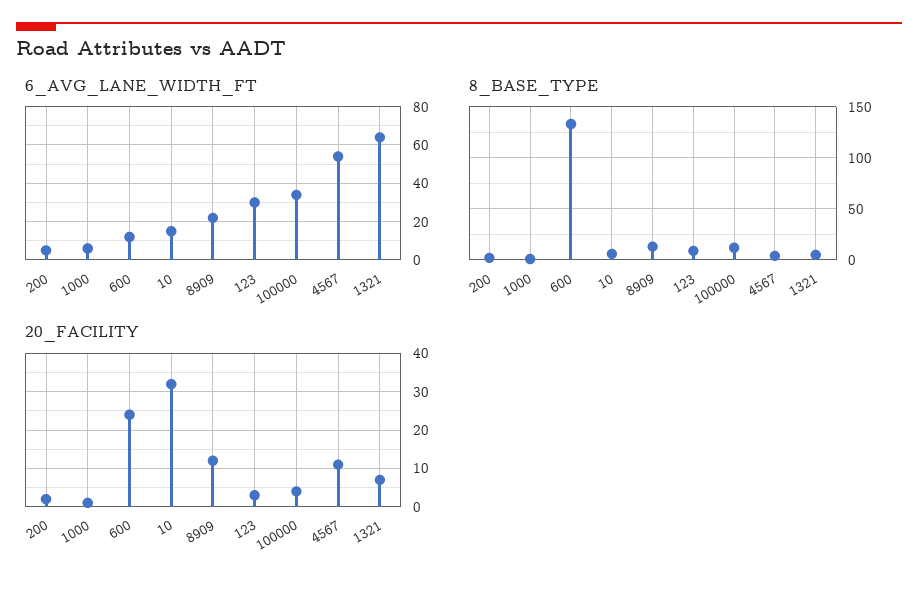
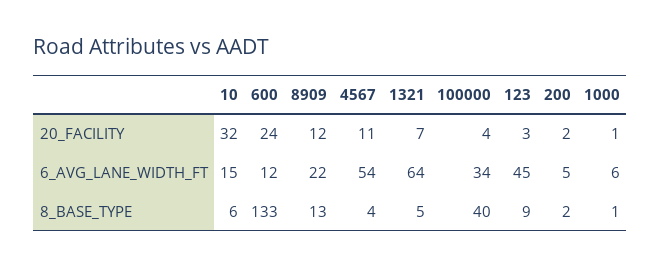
  {
    "6_AVG_LANE_WIDTH_FT": {
      "200": 5,
      "1000": 6,
      "600": 12,
      "10": 15,
      "8909": 22,
-     "123": 30,
+     "123": 45,
      "100000": 34,
      "4567": 54,
      "1321": 64
    },
    "8_BASE_TYPE": {
      "200": 2,
      "1000": 1,
      "600": 133,
      "10": 6,
      "8909": 13,
      "123": 9,
-     "100000": 10,
+     "100000": 40,
      "4567": 4,
      "1321": 5
    },
    "20_FACILITY": {
      "200": 2,
      "1000": 1,
      "600": 24,
      "10": 32,
      "8909": 12,
      "123": 3,
      "100000": 4,
      "4567": 11,
      "1321": 7
    }
  }

